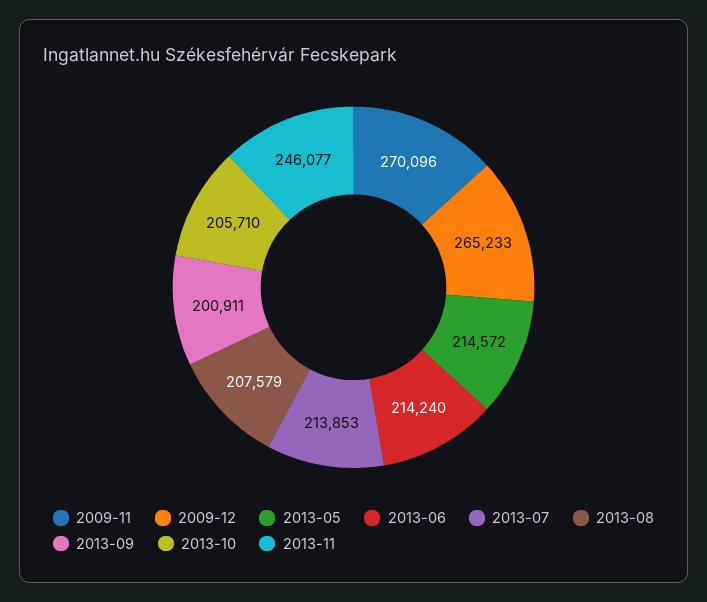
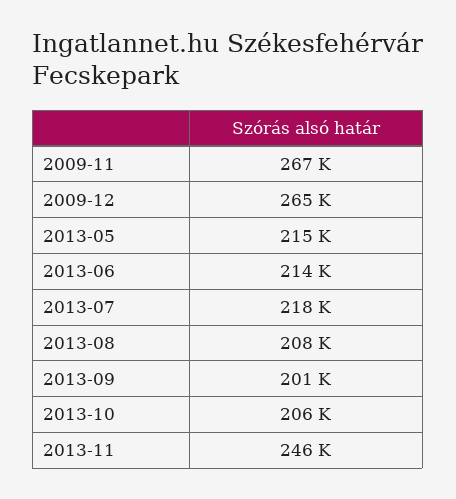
  {
-   "2009-11": 270096,
+   "2009-11": 267000,
    "2009-12": 265233,
    "2013-05": 214572,
    "2013-06": 214240,
-   "2013-07": 213853,
+   "2013-07": 218000,
    "2013-08": 207579,
    "2013-09": 200911,
    "2013-10": 205710,
    "2013-11": 246077
  }

